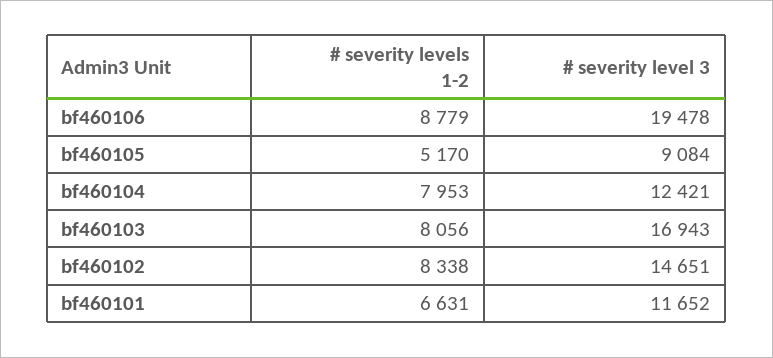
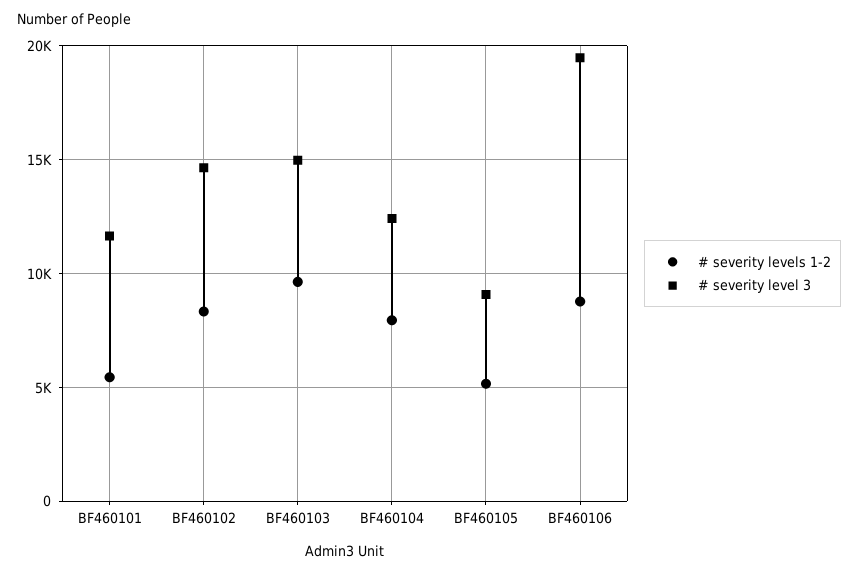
  {
    "# severity levels 1-2": {
      "bf460106": 8779,
      "bf460105": 5170,
      "bf460104": 7953,
-     "bf460103": 8056,
+     "bf460103": 9500,
      "bf460102": 8338,
-     "bf460101": 6631
+     "bf460101": 5500
    },
    "# severity level 3": {
      "bf460106": 19478,
      "bf460105": 9084,
      "bf460104": 12421,
-     "bf460103": 16943,
+     "bf460103": 15000,
      "bf460102": 14651,
      "bf460101": 11652
    }
  }

